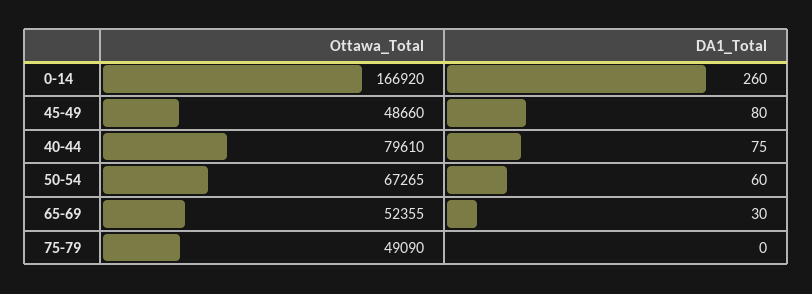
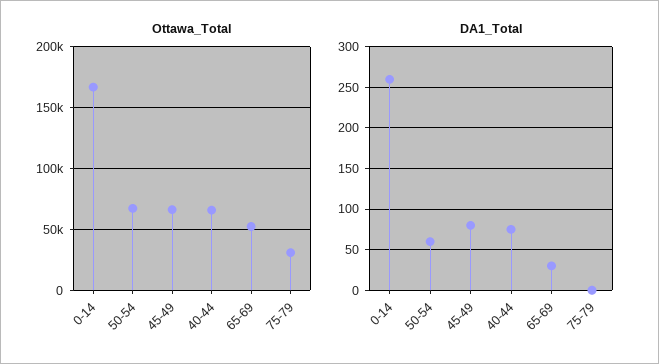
  {
    "Ottawa_Total": {
      "0-14": 166920,
-     "45-49": 48660,
+     "45-49": 65000,
-     "40-44": 79610,
+     "40-44": 65000,
      "50-54": 67265,
      "65-69": 52355,
-     "75-79": 49090
+     "75-79": 30000
    },
    "DA1_Total": {
      "0-14": 260,
      "45-49": 80,
      "40-44": 75,
      "50-54": 60,
      "65-69": 30,
      "75-79": 0
    }
  }

